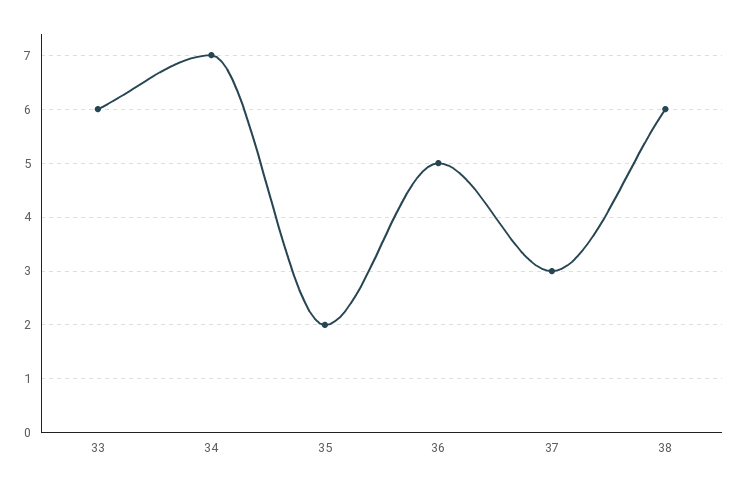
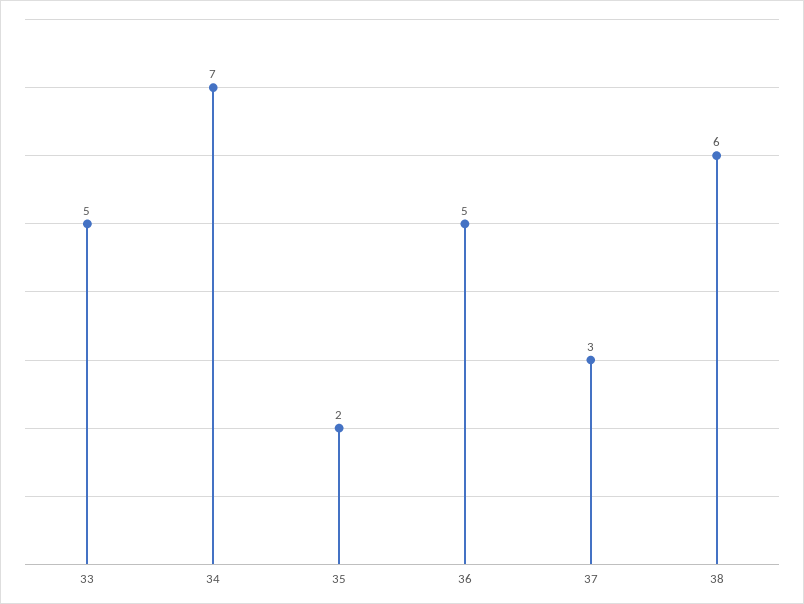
  {
-   "33": 6,
+   "33": 5,
    "34": 7,
    "35": 2,
    "36": 5,
    "37": 3,
    "38": 6
  }

